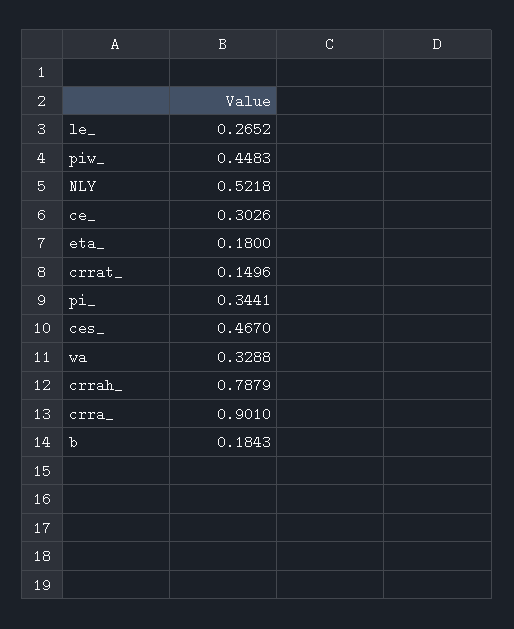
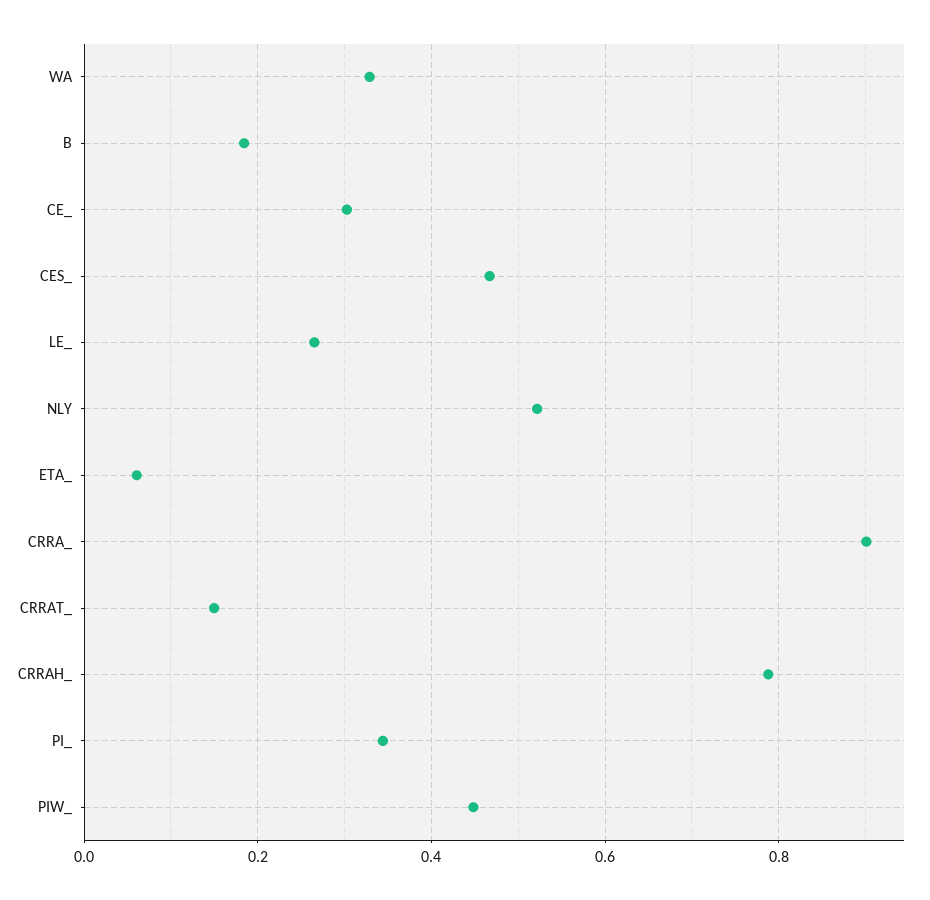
  {
    "le_": 0.2652,
    "piw_": 0.4483,
    "NLY": 0.5218,
    "ce_": 0.3026,
-   "eta_": 0.18,
+   "eta_": 0.06,
    "crrat_": 0.1496,
    "pi_": 0.3441,
    "ces_": 0.467,
    "wa": 0.3288,
    "crrah_": 0.7879,
    "crra_": 0.901,
    "b": 0.1843
  }

